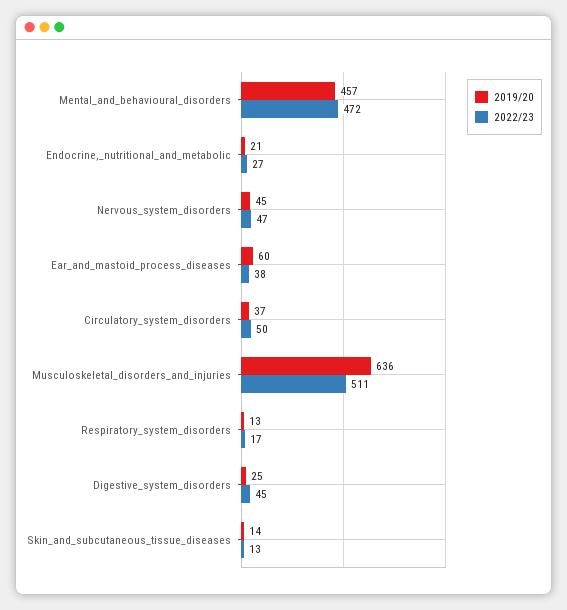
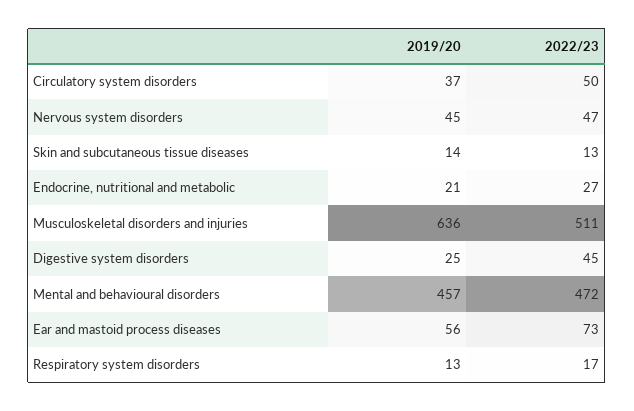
  {
    "2019/20": {
      "Mental_and_behavioural_disorders": 457,
      "Endocrine,_nutritional_and_metabolic": 21,
      "Nervous_system_disorders": 45,
-     "Ear_and_mastoid_process_diseases": 60,
+     "Ear_and_mastoid_process_diseases": 56,
      "Circulatory_system_disorders": 37,
      "Musculoskeletal_disorders_and_injuries": 636,
      "Respiratory_system_disorders": 13,
      "Digestive_system_disorders": 25,
      "Skin_and_subcutaneous_tissue_diseases": 14
    },
    "2022/23": {
      "Mental_and_behavioural_disorders": 472,
      "Endocrine,_nutritional_and_metabolic": 27,
      "Nervous_system_disorders": 47,
-     "Ear_and_mastoid_process_diseases": 38,
+     "Ear_and_mastoid_process_diseases": 73,
      "Circulatory_system_disorders": 50,
      "Musculoskeletal_disorders_and_injuries": 511,
      "Respiratory_system_disorders": 17,
      "Digestive_system_disorders": 45,
      "Skin_and_subcutaneous_tissue_diseases": 13
    }
  }

